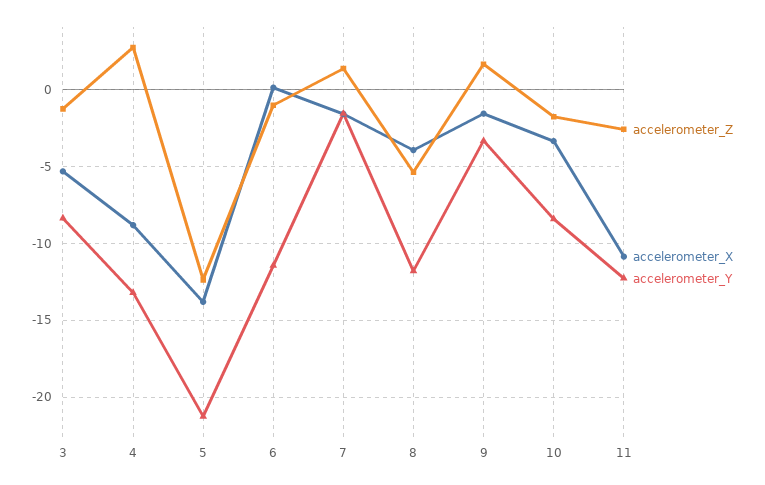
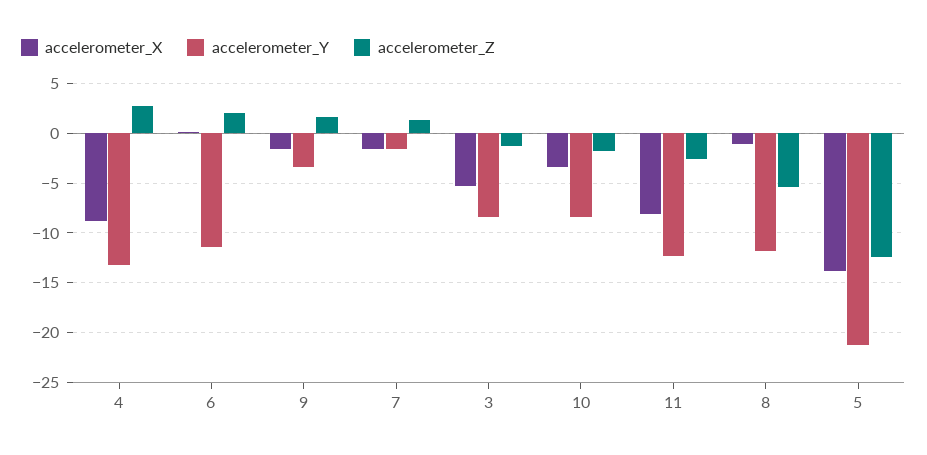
  {
    "accelerometer_Z": {
      "3": -1.5,
      "4": 2.5,
      "5": -12.5,
-     "6": -1,
+     "6": 2,
      "7": 1.5,
      "8": -5.5,
      "9": 1.5,
      "10": -2,
      "11": -2.5
    },
    "accelerometer_X": {
      "3": -5.5,
      "4": -9,
      "5": -14,
      "6": 0,
      "7": -1.5,
-     "8": -4,
+     "8": -1,
      "9": -1.5,
      "10": -3.5,
-     "11": -11
+     "11": -8
    },
    "accelerometer_Y": {
      "3": -8.5,
      "4": -13,
      "5": -21.5,
      "6": -11.5,
      "7": -1.5,
      "8": -12,
      "9": -3.5,
      "10": -8.5,
      "11": -12.5
    }
  }

